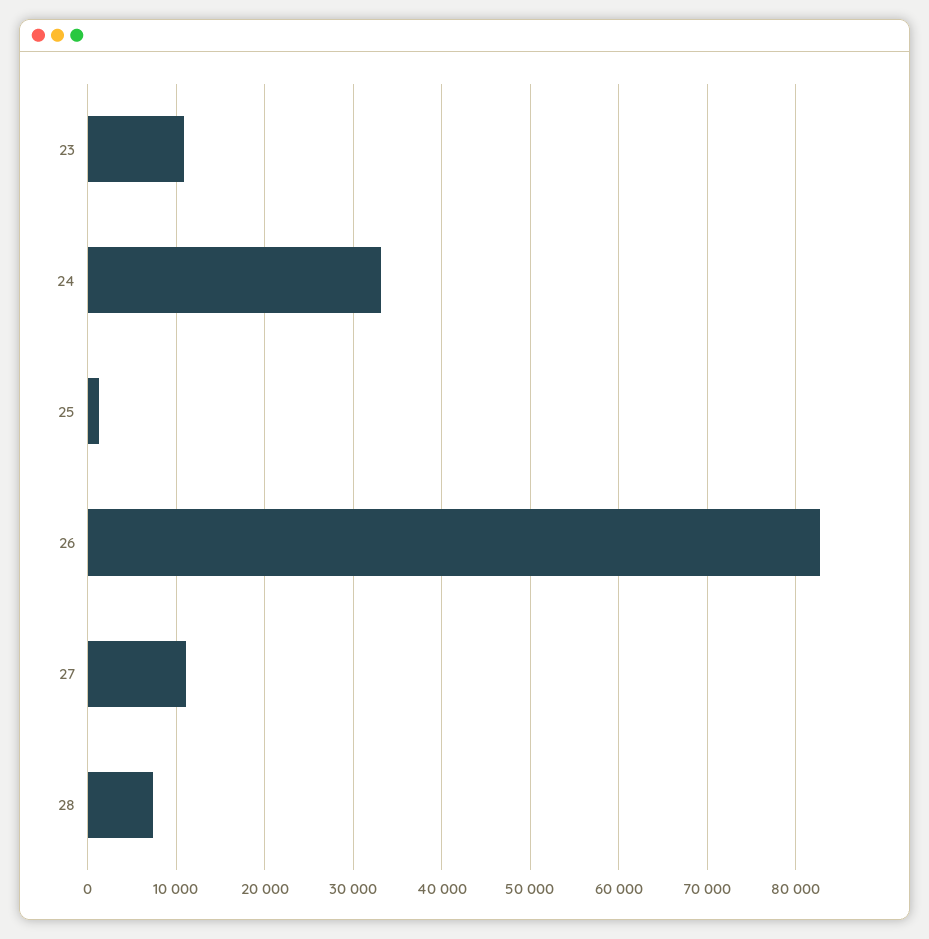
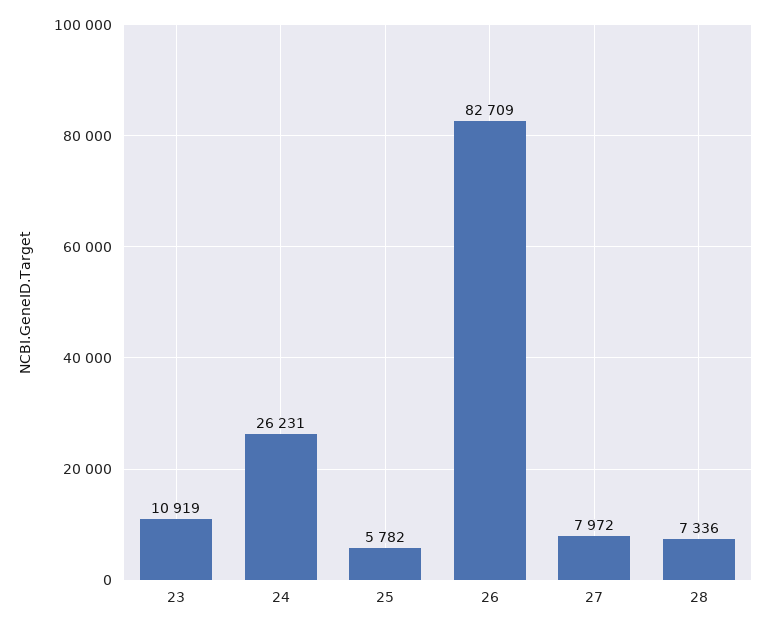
  {
    "23": 10919,
-   "24": 33000,
+   "24": 26231,
-   "25": 1000,
+   "25": 5782,
    "26": 82709,
-   "27": 11000,
+   "27": 7972,
    "28": 7336
  }

